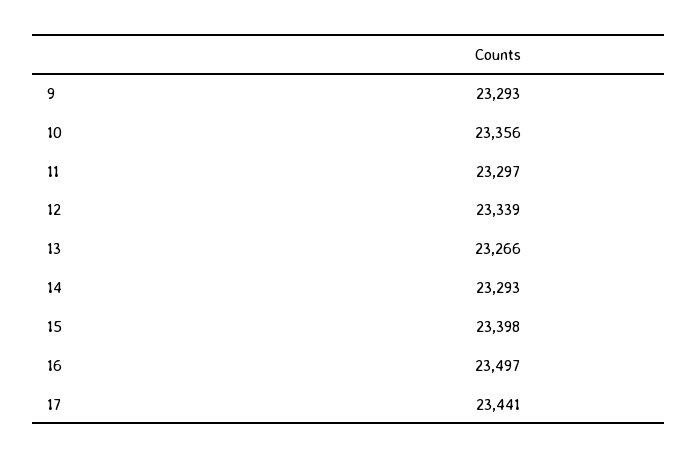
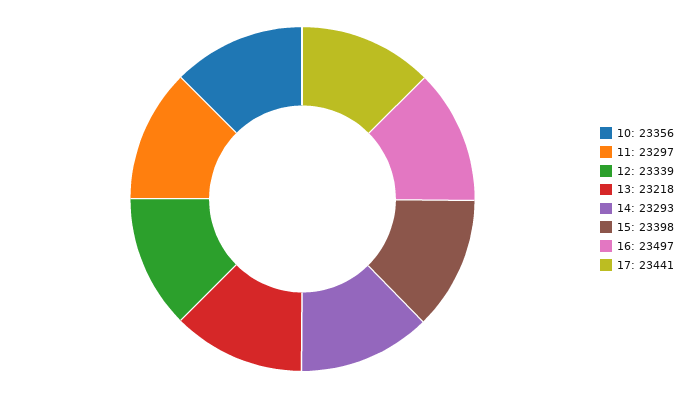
  {
-   "9": 23293,
    "10": 23356,
    "11": 23297,
    "12": 23339,
-   "13": 23266,
+   "13": 23218,
    "14": 23293,
    "15": 23398,
    "16": 23497,
    "17": 23441
  }

